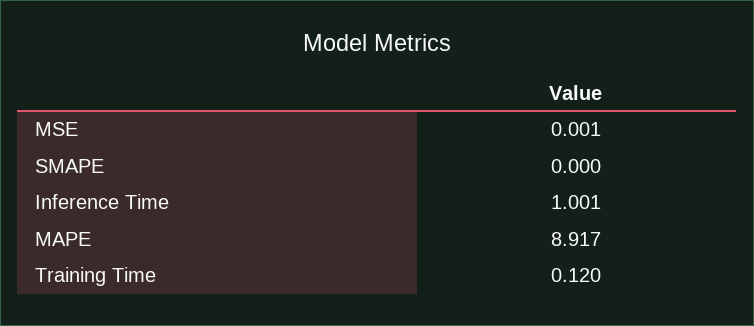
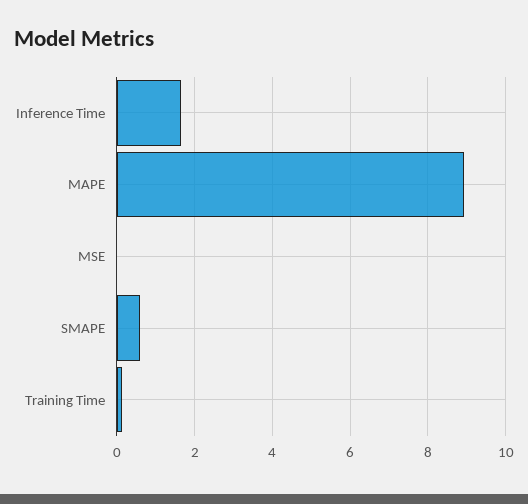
  {
    "MSE": 0.001,
-   "SMAPE": 0,
+   "SMAPE": 0.6,
-   "Inference Time": 1.001,
+   "Inference Time": 1.6,
    "MAPE": 8.917,
    "Training Time": 0.12
  }

